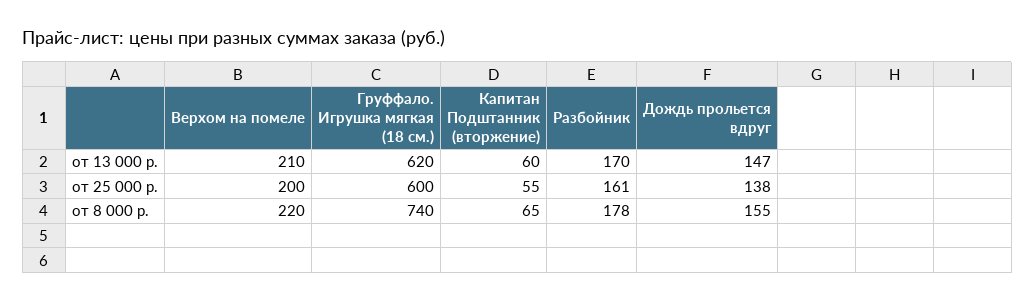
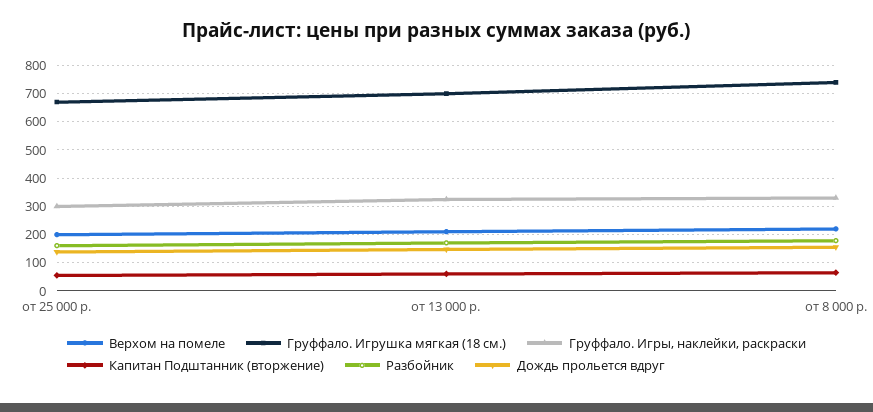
  {
    "Верхом на помеле": {
      "от 13 000 р.": 210,
      "от 25 000 р.": 200,
      "от 8 000 р.": 220
    },
    "Груффало. Игрушка мягкая (18 см.)": {
-     "от 13 000 р.": 620,
+     "от 13 000 р.": 700,
-     "от 25 000 р.": 600,
+     "от 25 000 р.": 675,
      "от 8 000 р.": 740
    },
    "Капитан Подштанник (вторжение)": {
      "от 13 000 р.": 60,
      "от 25 000 р.": 55,
      "от 8 000 р.": 65
    },
    "Разбойник": {
      "от 13 000 р.": 170,
      "от 25 000 р.": 161,
      "от 8 000 р.": 178
    },
    "Дождь прольется вдруг": {
      "от 13 000 р.": 147,
      "от 25 000 р.": 138,
      "от 8 000 р.": 155
-   }
+   },
+   "Груффало. Игры, наклейки, раскраски": {
+     "от 25 000 р.": 300,
+     "от 13 000 р.": 325,
+     "от 8 000 р.": 325
+   }
  }

